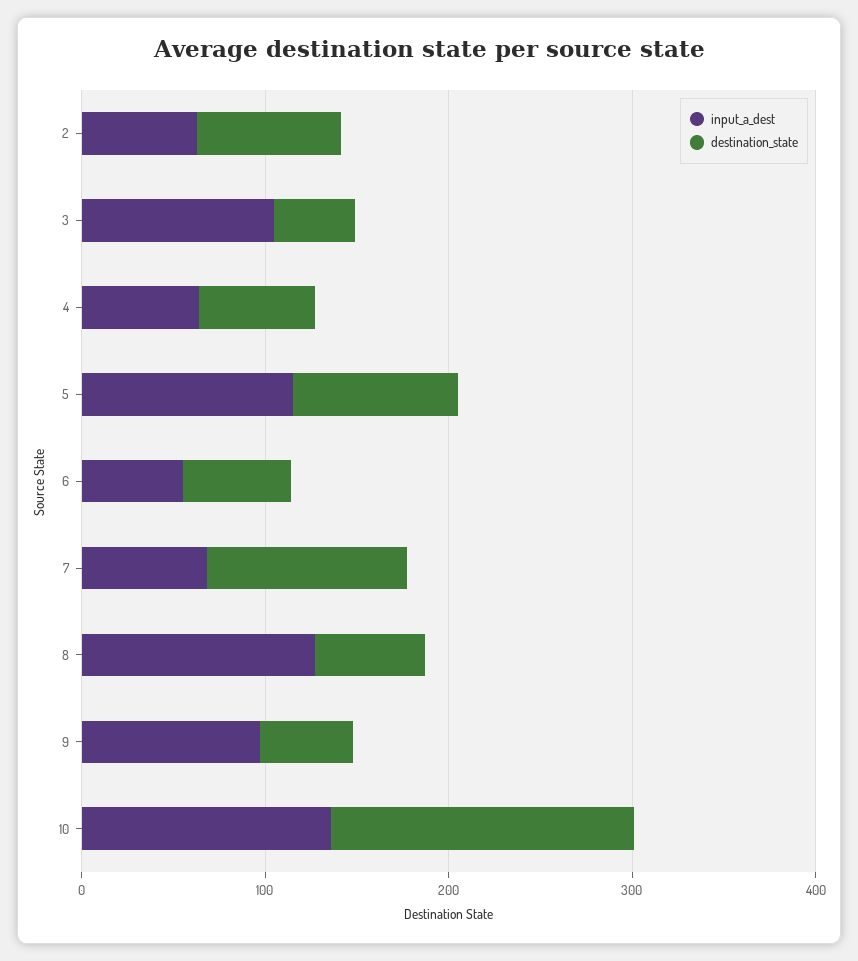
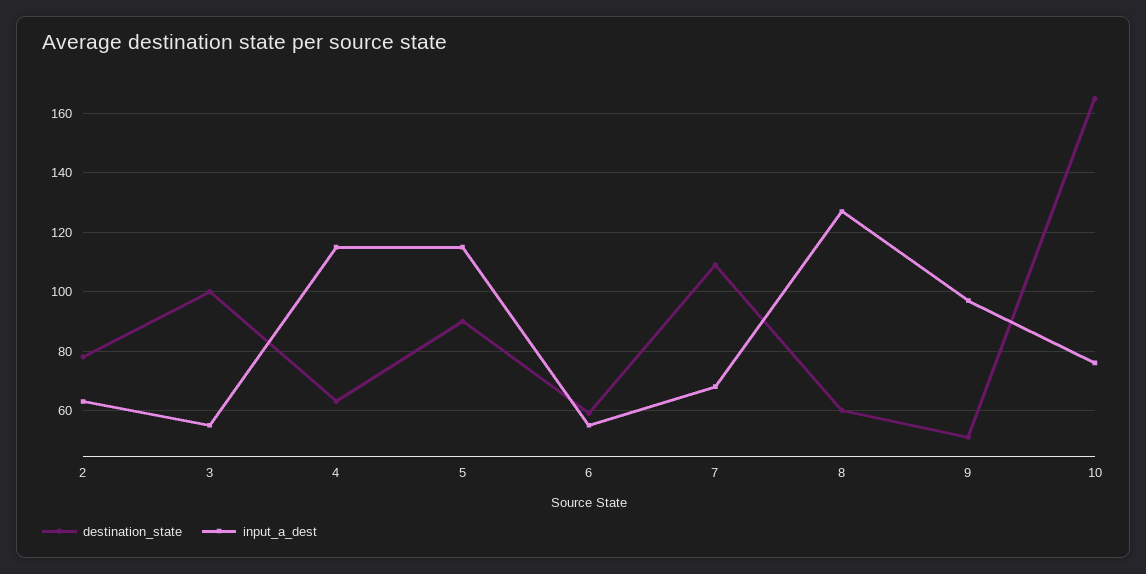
  {
    "input_a_dest": {
      "2": 65,
-     "3": 100,
+     "3": 55,
-     "4": 60,
+     "4": 115,
      "5": 115,
      "6": 55,
      "7": 70,
      "8": 125,
      "9": 95,
-     "10": 140
+     "10": 75
    },
    "destination_state": {
      "2": 80,
-     "3": 40,
+     "3": 100,
      "4": 65,
      "5": 90,
      "6": 60,
      "7": 110,
      "8": 60,
      "9": 50,
      "10": 165
    }
  }

